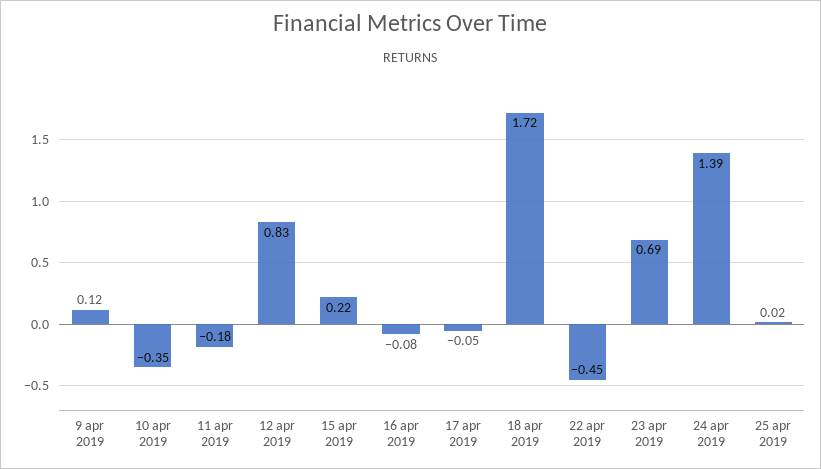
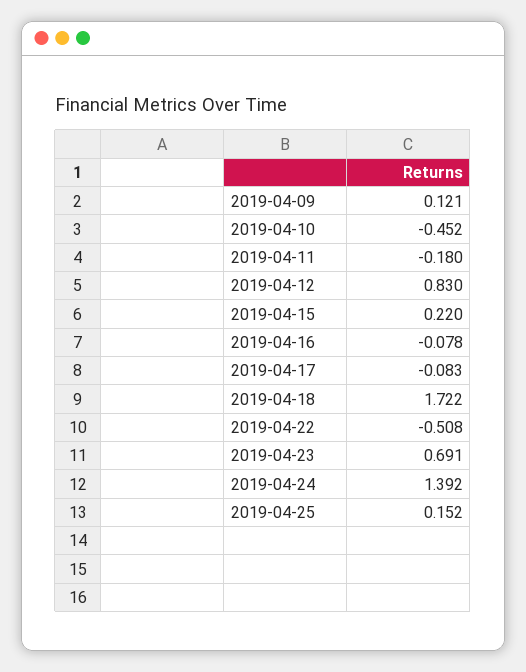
  {
    "9 apr 2019": 0.121,
-   "10 apr 2019": -0.35,
+   "10 apr 2019": -0.452,
    "11 apr 2019": -0.18,
    "12 apr 2019": 0.83,
    "15 apr 2019": 0.22,
    "16 apr 2019": -0.078,
-   "17 apr 2019": -0.05,
+   "17 apr 2019": -0.083,
    "18 apr 2019": 1.722,
-   "22 apr 2019": -0.45,
+   "22 apr 2019": -0.508,
    "23 apr 2019": 0.691,
    "24 apr 2019": 1.392,
-   "25 apr 2019": 0.02
+   "25 apr 2019": 0.152
  }

